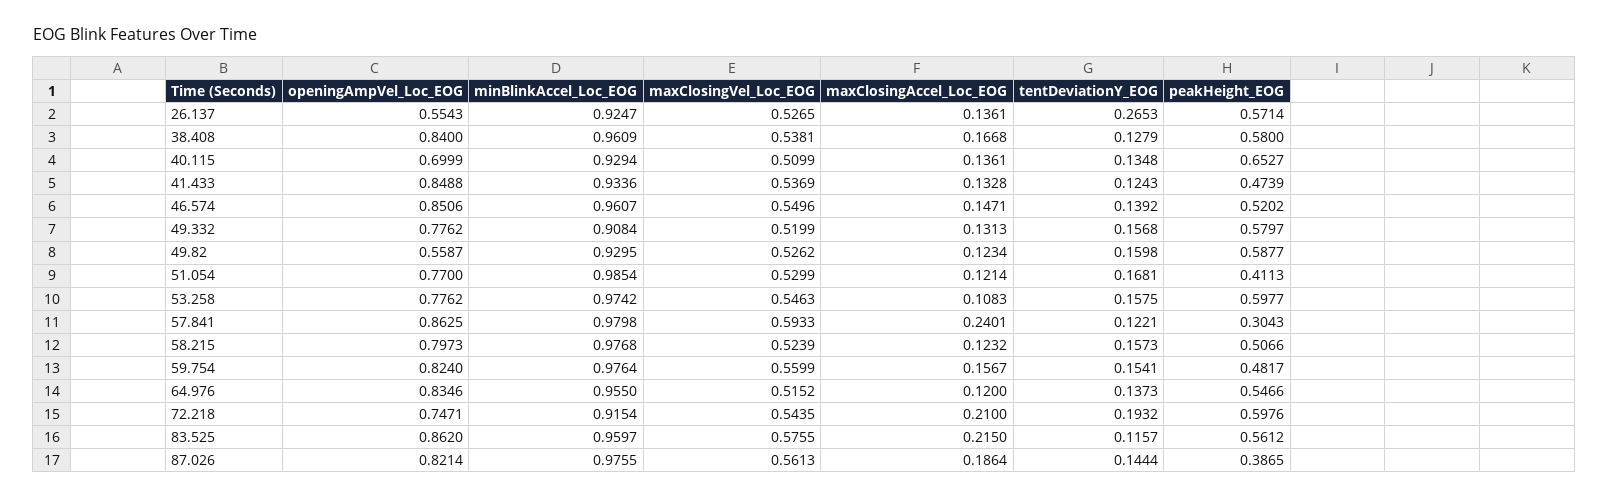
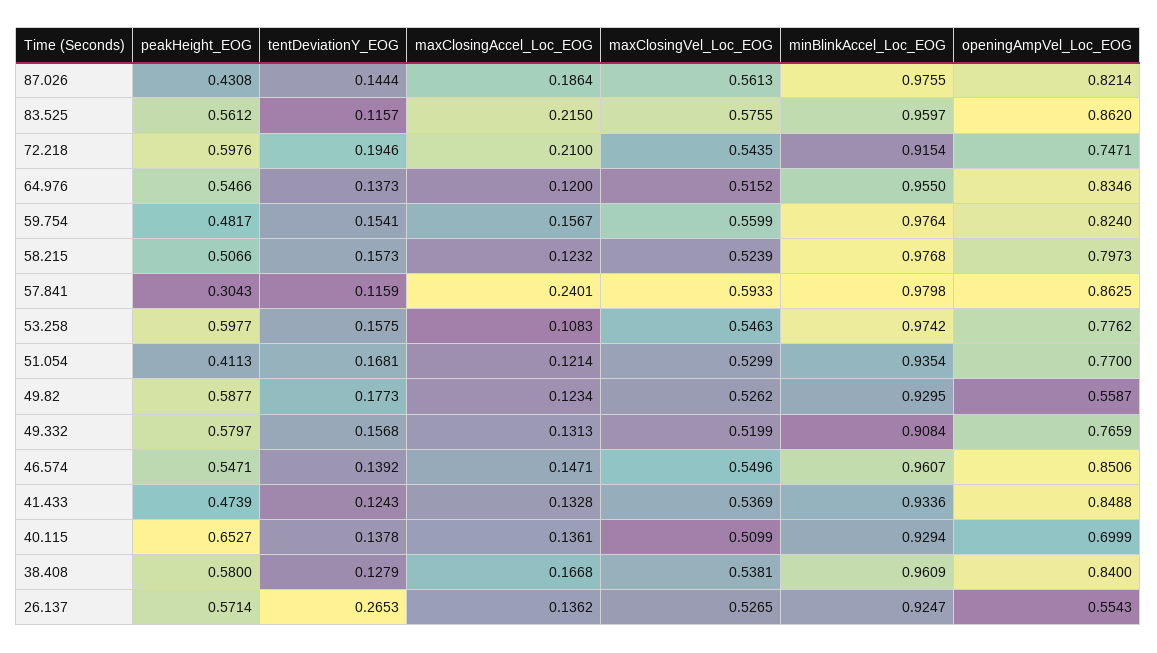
  {
    "openingAmpVel_Loc_EOG": {
      "26.137": 0.5543,
      "38.408": 0.84,
      "40.115": 0.6999,
      "41.433": 0.8488,
      "46.574": 0.8506,
-     "49.332": 0.7762,
+     "49.332": 0.7659,
      "49.82": 0.5587,
      "51.054": 0.77,
      "53.258": 0.7762,
      "57.841": 0.8625,
      "58.215": 0.7973,
      "59.754": 0.824,
      "64.976": 0.8346,
      "72.218": 0.7471,
      "83.525": 0.862,
      "87.026": 0.8214
    },
    "minBlinkAccel_Loc_EOG": {
      "26.137": 0.9247,
      "38.408": 0.9609,
      "40.115": 0.9294,
      "41.433": 0.9336,
      "46.574": 0.9607,
      "49.332": 0.9084,
      "49.82": 0.9295,
-     "51.054": 0.9854,
+     "51.054": 0.9354,
      "53.258": 0.9742,
      "57.841": 0.9798,
      "58.215": 0.9768,
      "59.754": 0.9764,
      "64.976": 0.955,
      "72.218": 0.9154,
      "83.525": 0.9597,
      "87.026": 0.9755
    },
    "maxClosingVel_Loc_EOG": {
      "26.137": 0.5265,
      "38.408": 0.5381,
      "40.115": 0.5099,
      "41.433": 0.5369,
      "46.574": 0.5496,
      "49.332": 0.5199,
      "49.82": 0.5262,
      "51.054": 0.5299,
      "53.258": 0.5463,
      "57.841": 0.5933,
      "58.215": 0.5239,
      "59.754": 0.5599,
      "64.976": 0.5152,
      "72.218": 0.5435,
      "83.525": 0.5755,
      "87.026": 0.5613
    },
    "maxClosingAccel_Loc_EOG": {
-     "26.137": 0.1361,
+     "26.137": 0.1362,
      "38.408": 0.1668,
      "40.115": 0.1361,
      "41.433": 0.1328,
      "46.574": 0.1471,
      "49.332": 0.1313,
      "49.82": 0.1234,
      "51.054": 0.1214,
      "53.258": 0.1083,
      "57.841": 0.2401,
      "58.215": 0.1232,
      "59.754": 0.1567,
      "64.976": 0.12,
      "72.218": 0.21,
      "83.525": 0.215,
      "87.026": 0.1864
    },
    "tentDeviationY_EOG": {
      "26.137": 0.2653,
      "38.408": 0.1279,
-     "40.115": 0.1348,
+     "40.115": 0.1378,
      "41.433": 0.1243,
      "46.574": 0.1392,
      "49.332": 0.1568,
-     "49.82": 0.1598,
+     "49.82": 0.1773,
      "51.054": 0.1681,
      "53.258": 0.1575,
-     "57.841": 0.1221,
+     "57.841": 0.1159,
      "58.215": 0.1573,
      "59.754": 0.1541,
      "64.976": 0.1373,
-     "72.218": 0.1932,
+     "72.218": 0.1946,
      "83.525": 0.1157,
      "87.026": 0.1444
    },
    "peakHeight_EOG": {
      "26.137": 0.5714,
      "38.408": 0.58,
      "40.115": 0.6527,
      "41.433": 0.4739,
-     "46.574": 0.5202,
+     "46.574": 0.5471,
      "49.332": 0.5797,
      "49.82": 0.5877,
      "51.054": 0.4113,
      "53.258": 0.5977,
      "57.841": 0.3043,
      "58.215": 0.5066,
      "59.754": 0.4817,
      "64.976": 0.5466,
      "72.218": 0.5976,
      "83.525": 0.5612,
-     "87.026": 0.3865
+     "87.026": 0.4308
    }
  }

